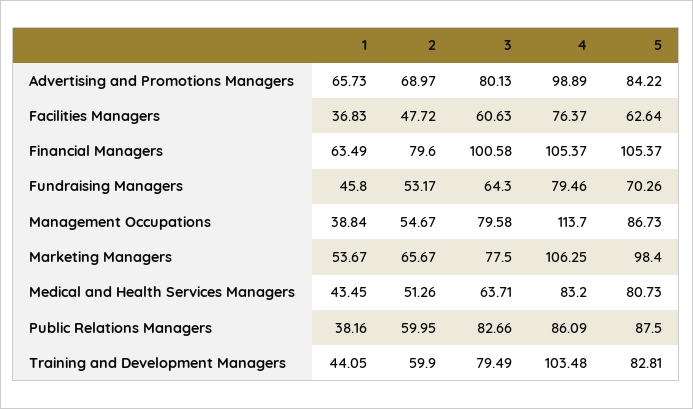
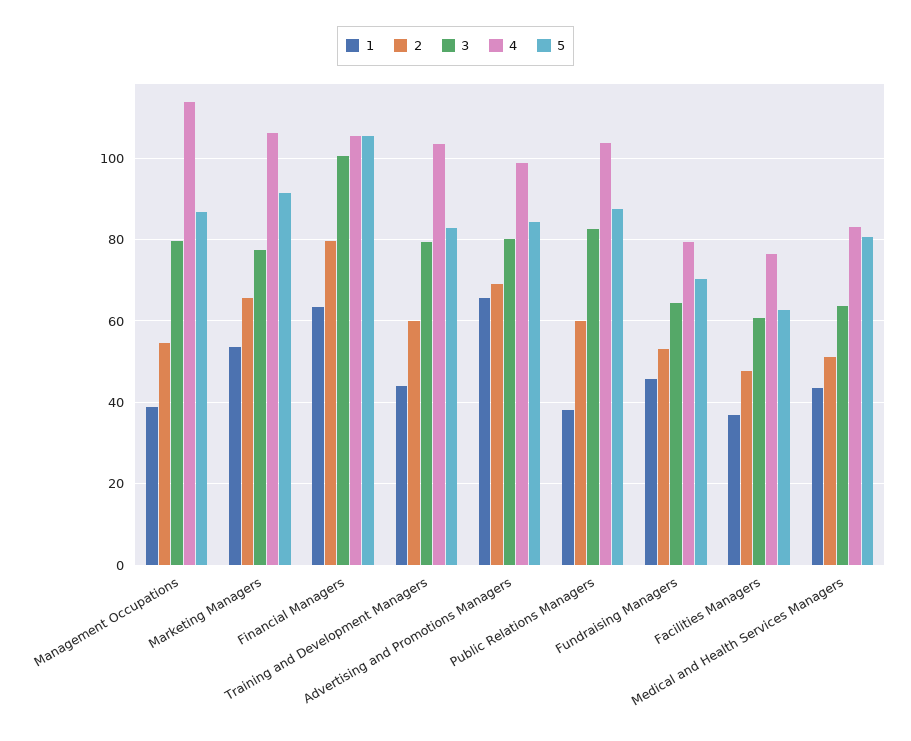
  {
    "1": {
      "Advertising and Promotions Managers": 65.73,
      "Facilities Managers": 36.83,
      "Financial Managers": 63.49,
      "Fundraising Managers": 45.8,
      "Management Occupations": 38.84,
      "Marketing Managers": 53.67,
      "Medical and Health Services Managers": 43.45,
      "Public Relations Managers": 38.16,
      "Training and Development Managers": 44.05
    },
    "2": {
      "Advertising and Promotions Managers": 68.97,
      "Facilities Managers": 47.72,
      "Financial Managers": 79.6,
      "Fundraising Managers": 53.17,
      "Management Occupations": 54.67,
      "Marketing Managers": 65.67,
      "Medical and Health Services Managers": 51.26,
      "Public Relations Managers": 59.95,
      "Training and Development Managers": 59.9
    },
    "3": {
      "Advertising and Promotions Managers": 80.13,
      "Facilities Managers": 60.63,
      "Financial Managers": 100.58,
      "Fundraising Managers": 64.3,
      "Management Occupations": 79.58,
      "Marketing Managers": 77.5,
      "Medical and Health Services Managers": 63.71,
      "Public Relations Managers": 82.66,
      "Training and Development Managers": 79.49
    },
    "4": {
      "Advertising and Promotions Managers": 98.89,
      "Facilities Managers": 76.37,
      "Financial Managers": 105.37,
      "Fundraising Managers": 79.46,
      "Management Occupations": 113.7,
      "Marketing Managers": 106.25,
      "Medical and Health Services Managers": 83.2,
-     "Public Relations Managers": 86.09,
+     "Public Relations Managers": 104,
      "Training and Development Managers": 103.48
    },
    "5": {
      "Advertising and Promotions Managers": 84.22,
      "Facilities Managers": 62.64,
      "Financial Managers": 105.37,
      "Fundraising Managers": 70.26,
      "Management Occupations": 86.73,
-     "Marketing Managers": 98.4,
+     "Marketing Managers": 92,
      "Medical and Health Services Managers": 80.73,
      "Public Relations Managers": 87.5,
      "Training and Development Managers": 82.81
    }
  }

